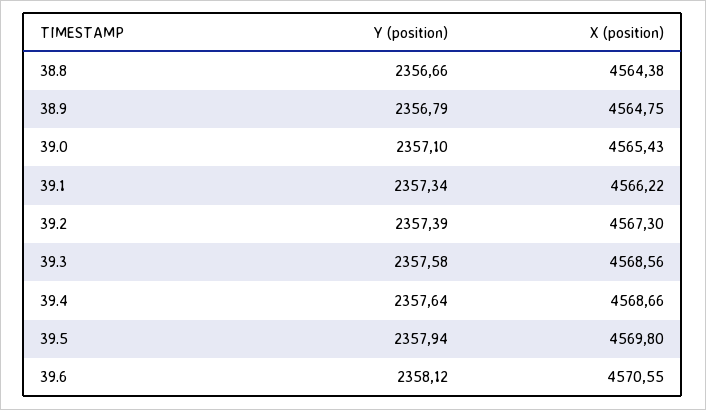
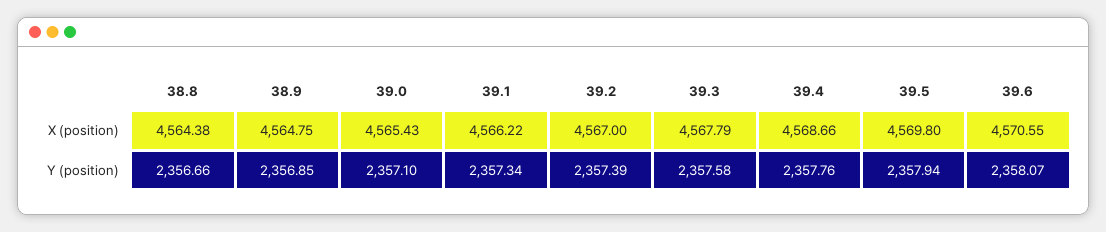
  {
    "Y (position)": {
      "38.8": 2356.66,
-     "38.9": 2356.79,
+     "38.9": 2356.85,
      "39.0": 2357.1,
      "39.1": 2357.34,
      "39.2": 2357.39,
      "39.3": 2357.58,
-     "39.4": 2357.64,
+     "39.4": 2357.76,
      "39.5": 2357.94,
-     "39.6": 2358.12
+     "39.6": 2358.07
    },
    "X (position)": {
      "38.8": 4564.38,
      "38.9": 4564.75,
      "39.0": 4565.43,
      "39.1": 4566.22,
-     "39.2": 4567.3,
+     "39.2": 4567,
-     "39.3": 4568.56,
+     "39.3": 4567.79,
      "39.4": 4568.66,
      "39.5": 4569.8,
      "39.6": 4570.55
    }
  }

